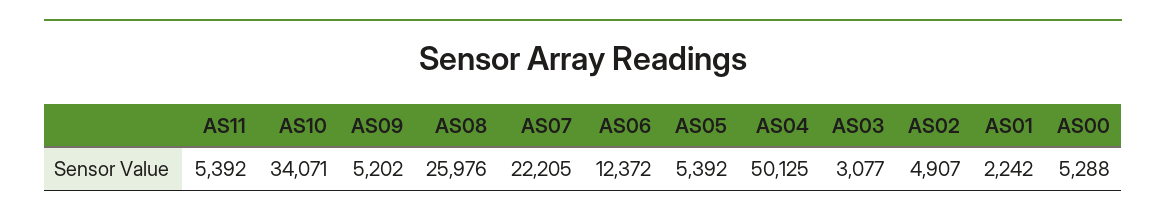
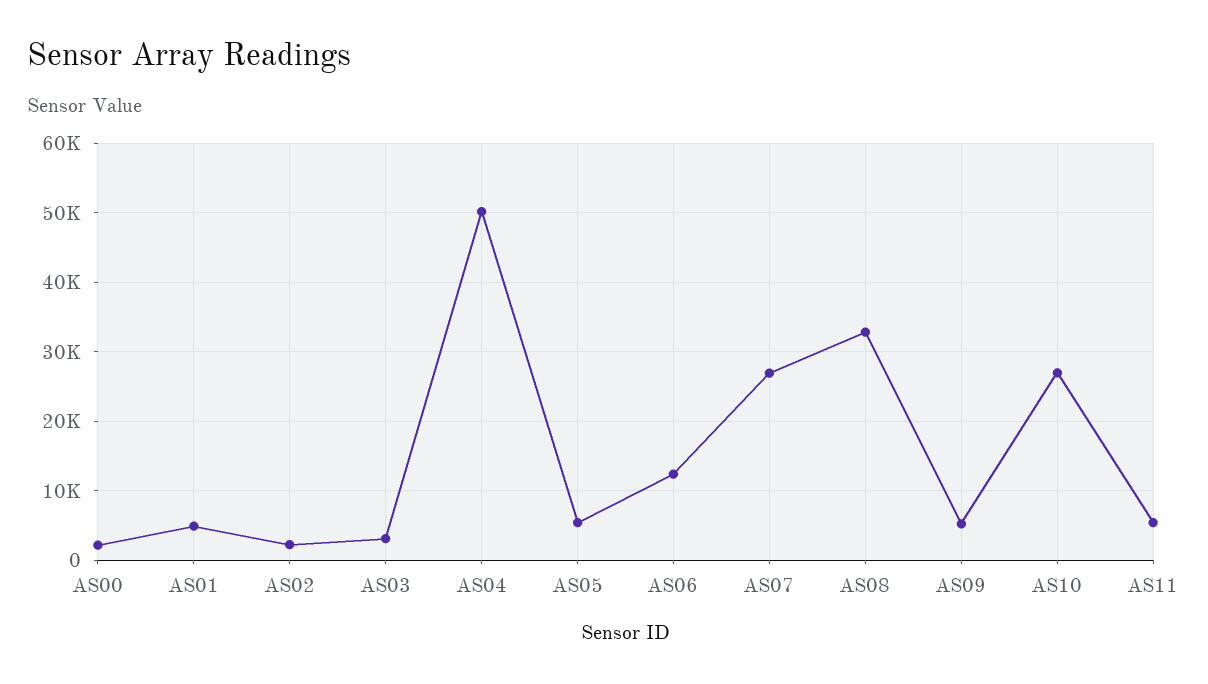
  {
    "AS11": 5392,
-   "AS10": 34071,
+   "AS10": 27000,
    "AS09": 5202,
-   "AS08": 25976,
+   "AS08": 33000,
-   "AS07": 22205,
+   "AS07": 27000,
    "AS06": 12372,
    "AS05": 5392,
    "AS04": 50125,
    "AS03": 3077,
-   "AS02": 4907,
+   "AS02": 2000,
-   "AS01": 2242,
+   "AS01": 5000,
-   "AS00": 5288
+   "AS00": 2000
  }

